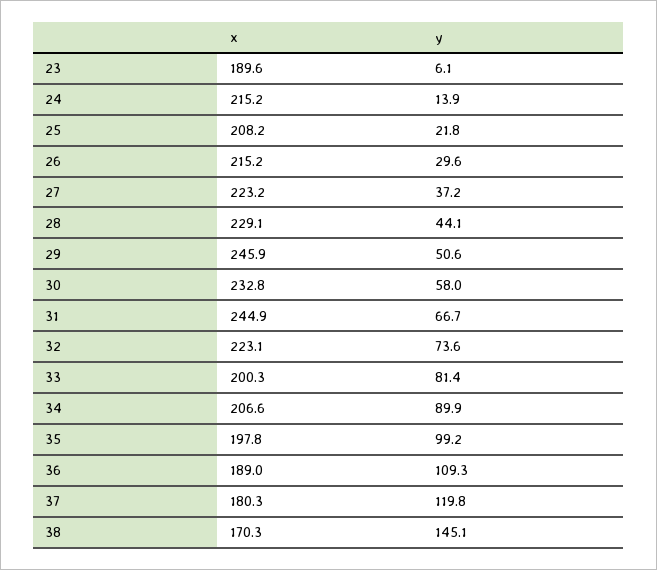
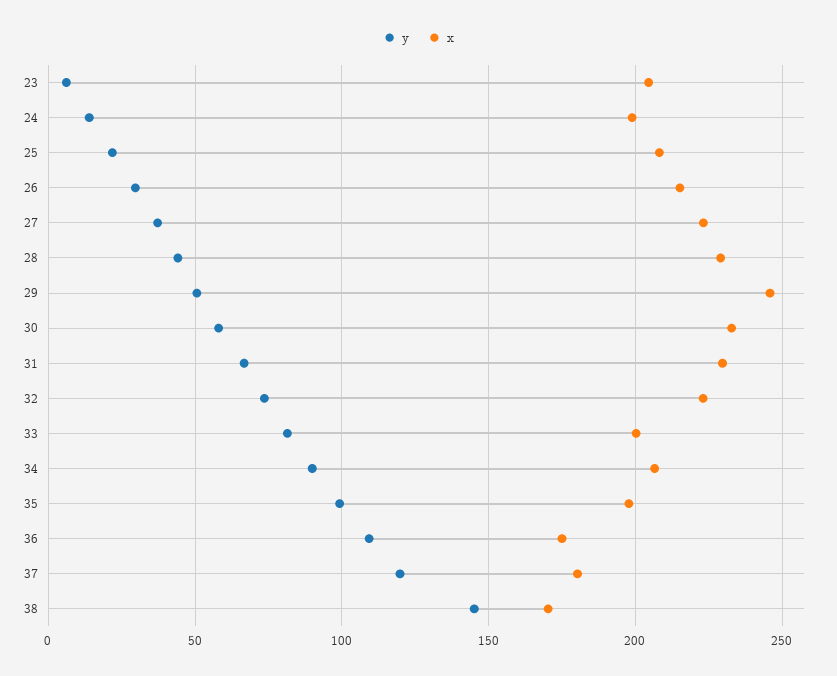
  {
    "x": {
-     "23": 189.6,
+     "23": 205,
-     "24": 215.2,
+     "24": 200,
      "25": 208.2,
      "26": 215.2,
      "27": 223.2,
      "28": 229.1,
      "29": 245.9,
      "30": 232.8,
-     "31": 244.9,
+     "31": 230,
      "32": 223.1,
      "33": 200.3,
      "34": 206.6,
      "35": 197.8,
-     "36": 189,
+     "36": 175,
      "37": 180.3,
      "38": 170.3
    },
    "y": {
      "23": 6.1,
      "24": 13.9,
      "25": 21.8,
      "26": 29.6,
      "27": 37.2,
      "28": 44.1,
      "29": 50.6,
      "30": 58,
      "31": 66.7,
      "32": 73.6,
      "33": 81.4,
      "34": 89.9,
      "35": 99.2,
      "36": 109.3,
      "37": 119.8,
      "38": 145.1
    }
  }

